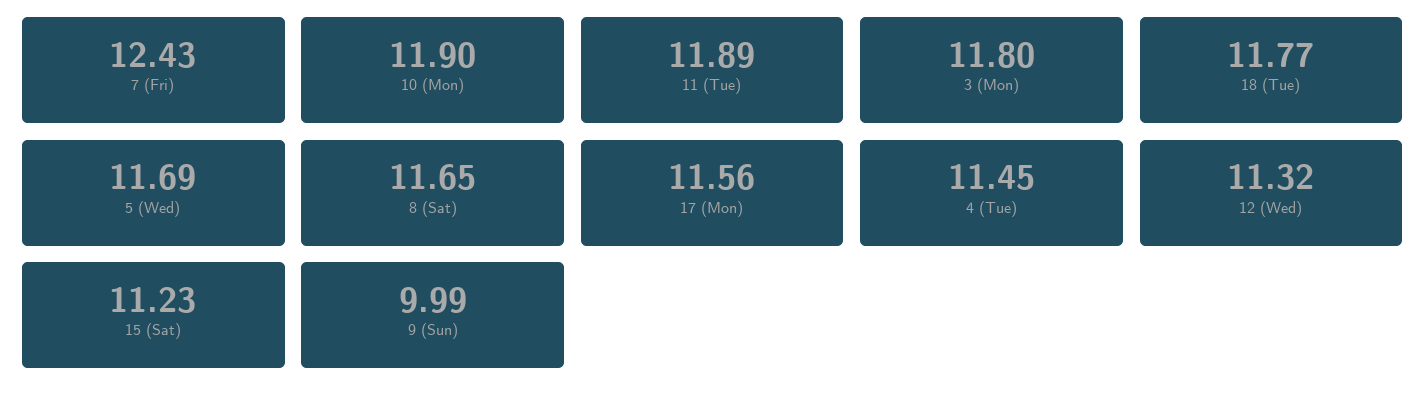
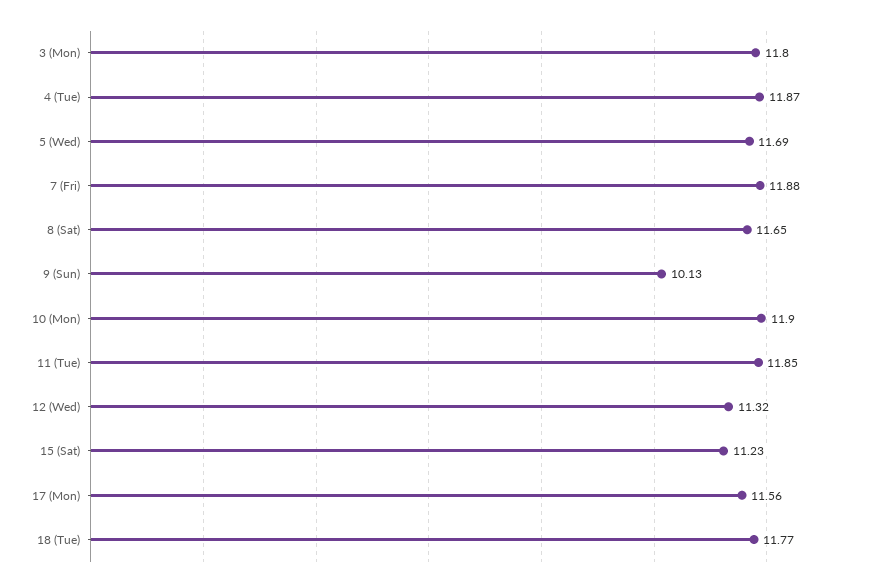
  {
-   "7 (Fri)": 12.43,
+   "7 (Fri)": 11.88,
    "10 (Mon)": 11.9,
-   "11 (Tue)": 11.89,
+   "11 (Tue)": 11.85,
    "3 (Mon)": 11.8,
    "18 (Tue)": 11.77,
    "5 (Wed)": 11.69,
    "8 (Sat)": 11.65,
    "17 (Mon)": 11.56,
-   "4 (Tue)": 11.45,
+   "4 (Tue)": 11.87,
    "12 (Wed)": 11.32,
    "15 (Sat)": 11.23,
-   "9 (Sun)": 9.99
+   "9 (Sun)": 10.13
  }

